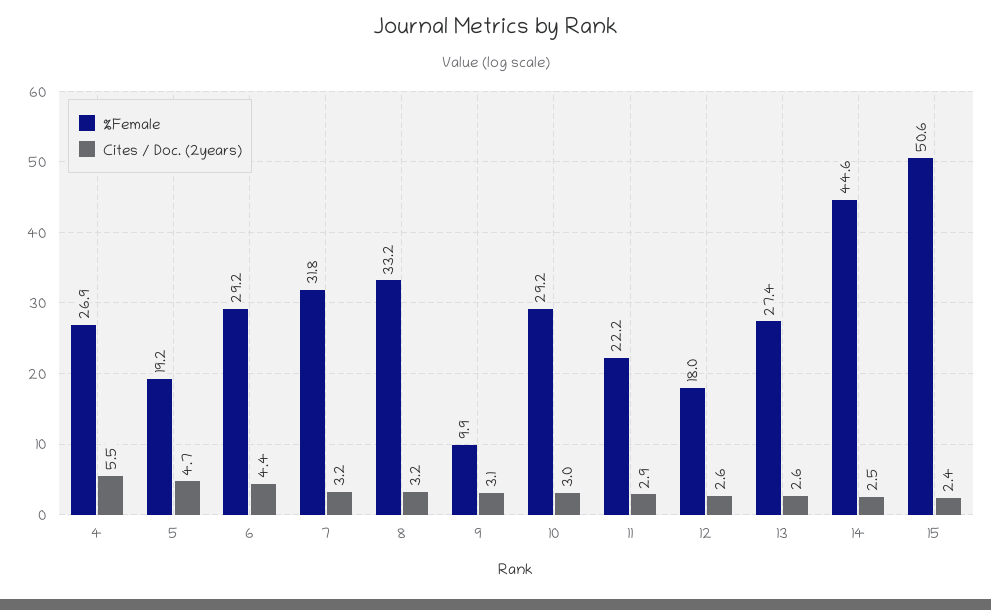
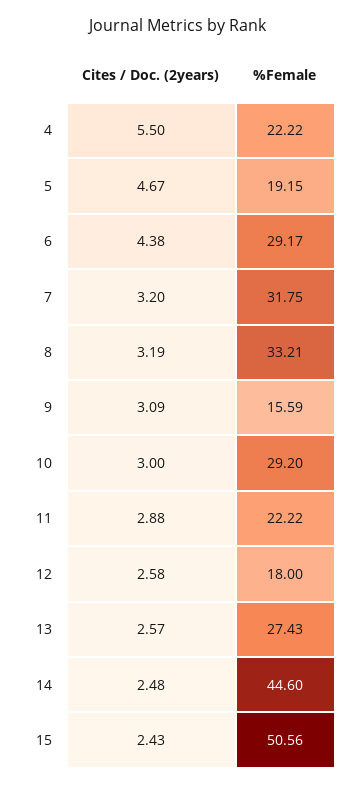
  {
    "%Female": {
-     "4": 26.9,
+     "4": 22.22,
      "5": 19.15,
      "6": 29.17,
      "7": 31.75,
      "8": 33.21,
-     "9": 9.9,
+     "9": 15.59,
      "10": 29.2,
      "11": 22.22,
      "12": 18,
      "13": 27.43,
      "14": 44.6,
      "15": 50.56
    },
    "Cites / Doc. (2years)": {
      "4": 5.5,
      "5": 4.67,
      "6": 4.38,
      "7": 3.2,
      "8": 3.19,
      "9": 3.09,
      "10": 3,
      "11": 2.88,
      "12": 2.58,
      "13": 2.57,
      "14": 2.48,
      "15": 2.43
    }
  }

